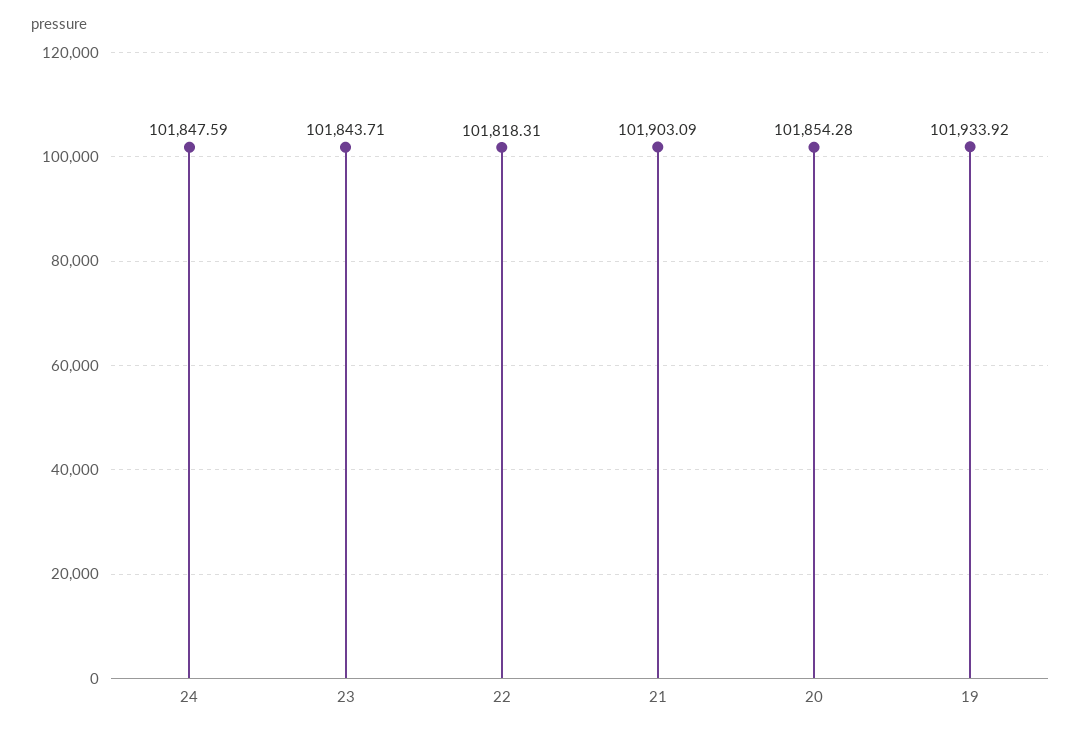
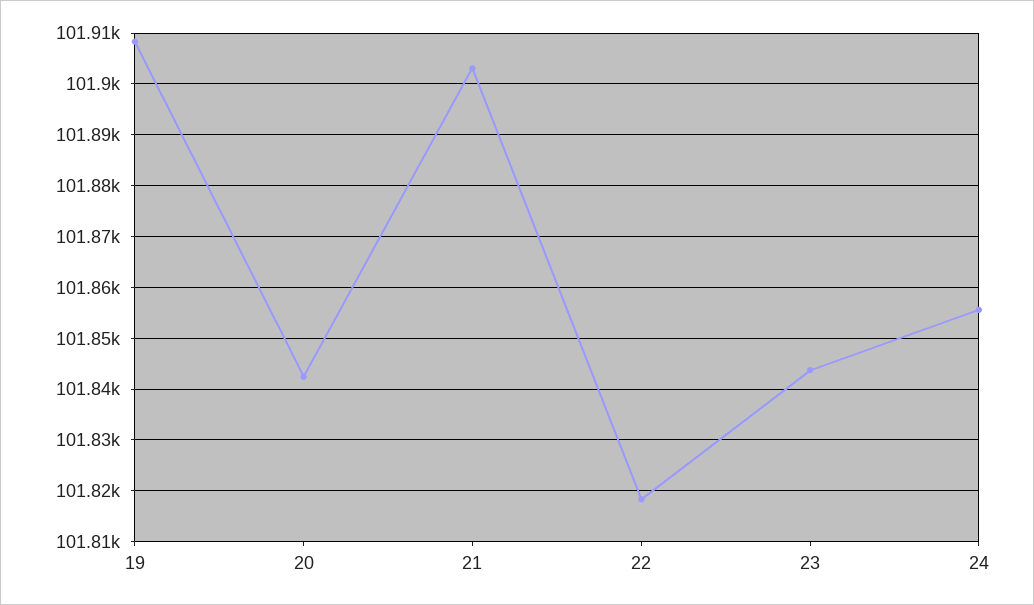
  {
-   "24": 101847.59,
+   "24": 101856,
    "23": 101843.71,
    "22": 101818.31,
    "21": 101903.09,
-   "20": 101854.28,
+   "20": 101842,
-   "19": 101933.92
+   "19": 101908
  }

